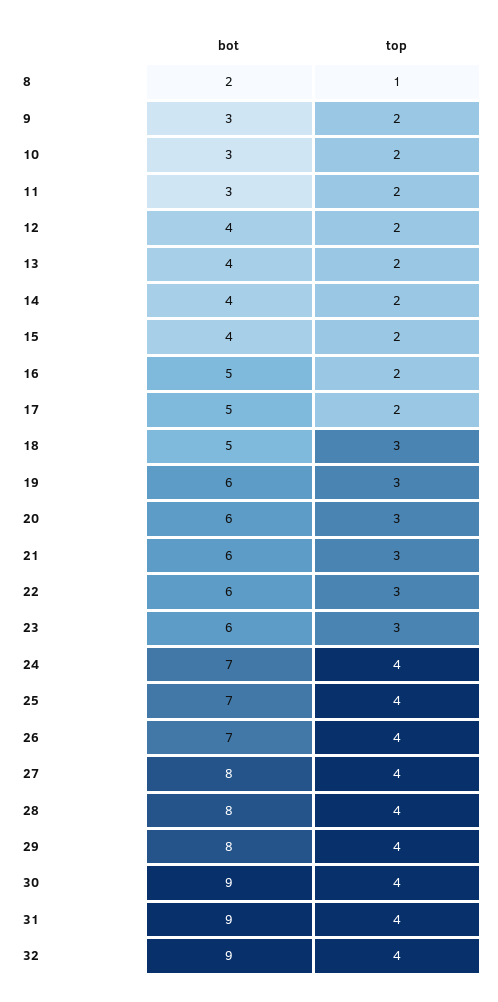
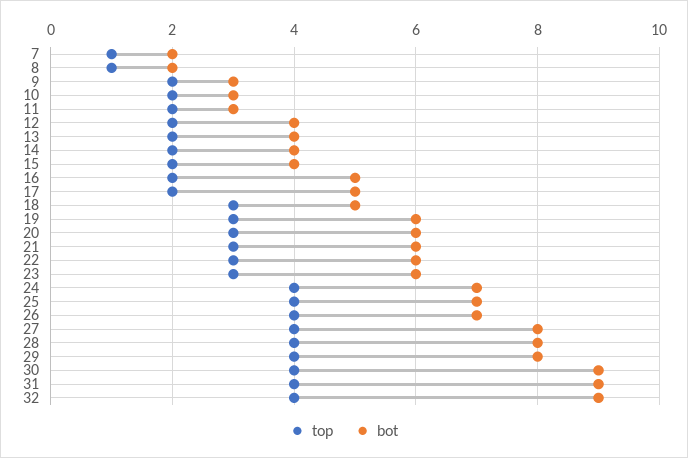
  {
    "bot": {
      "8": 2,
      "9": 3,
      "10": 3,
      "11": 3,
      "12": 4,
      "13": 4,
      "14": 4,
      "15": 4,
      "16": 5,
      "17": 5,
      "18": 5,
      "19": 6,
      "20": 6,
      "21": 6,
      "22": 6,
      "23": 6,
      "24": 7,
      "25": 7,
      "26": 7,
      "27": 8,
      "28": 8,
      "29": 8,
      "30": 9,
      "31": 9,
-     "32": 9
+     "32": 9,
+     "7": 2
    },
    "top": {
      "8": 1,
      "9": 2,
      "10": 2,
      "11": 2,
      "12": 2,
      "13": 2,
      "14": 2,
      "15": 2,
      "16": 2,
      "17": 2,
      "18": 3,
      "19": 3,
      "20": 3,
      "21": 3,
      "22": 3,
      "23": 3,
      "24": 4,
      "25": 4,
      "26": 4,
      "27": 4,
      "28": 4,
      "29": 4,
      "30": 4,
      "31": 4,
-     "32": 4
+     "32": 4,
+     "7": 1
    }
  }

